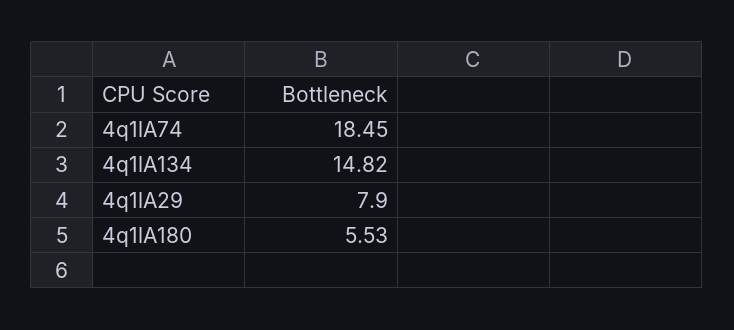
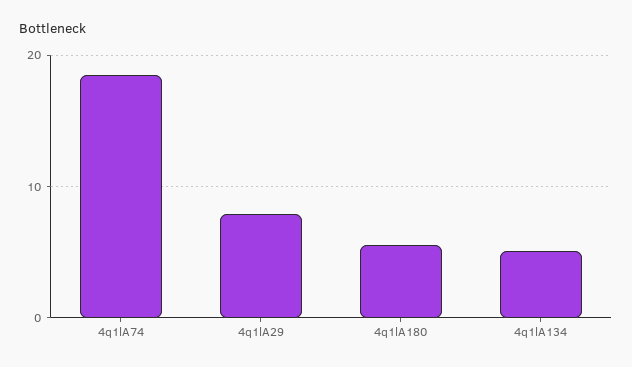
  {
    "4q1lA74": 18.45,
-   "4q1lA134": 14.82,
+   "4q1lA134": 5,
    "4q1lA29": 7.9,
    "4q1lA180": 5.53
  }

